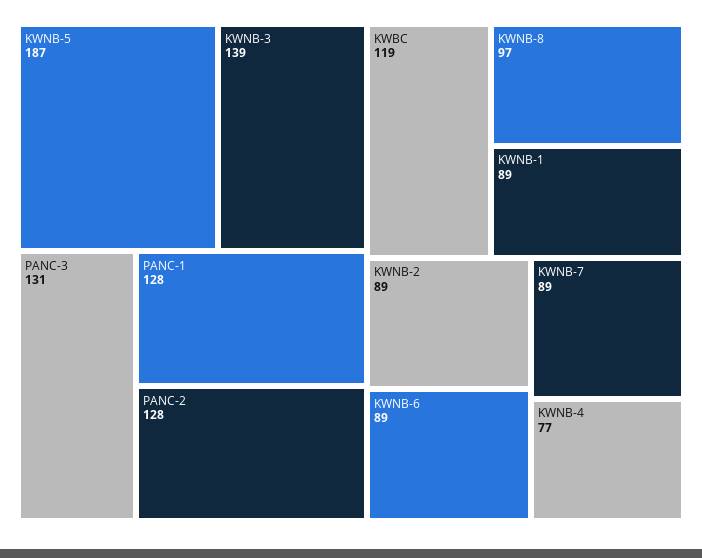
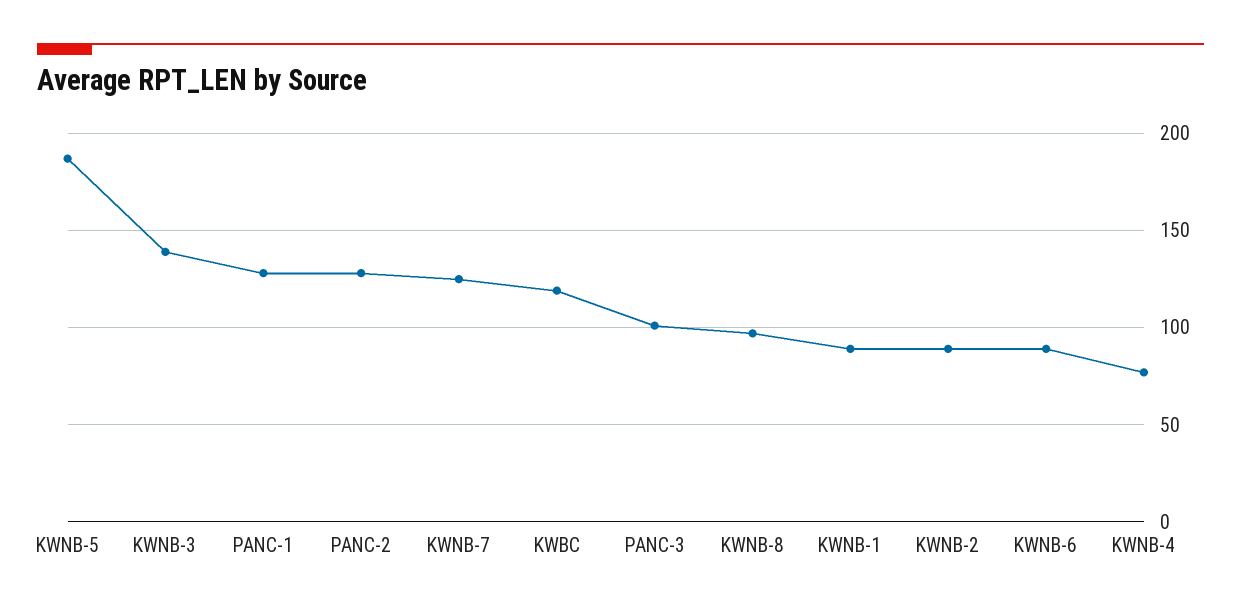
  {
    "KWNB-5": 187,
    "KWNB-3": 139,
-   "PANC-3": 131,
+   "PANC-3": 100,
    "PANC-1": 128,
    "PANC-2": 128,
    "KWBC": 119,
    "KWNB-8": 97,
    "KWNB-1": 89,
    "KWNB-2": 89,
    "KWNB-6": 89,
-   "KWNB-7": 89,
+   "KWNB-7": 125,
    "KWNB-4": 77
  }

